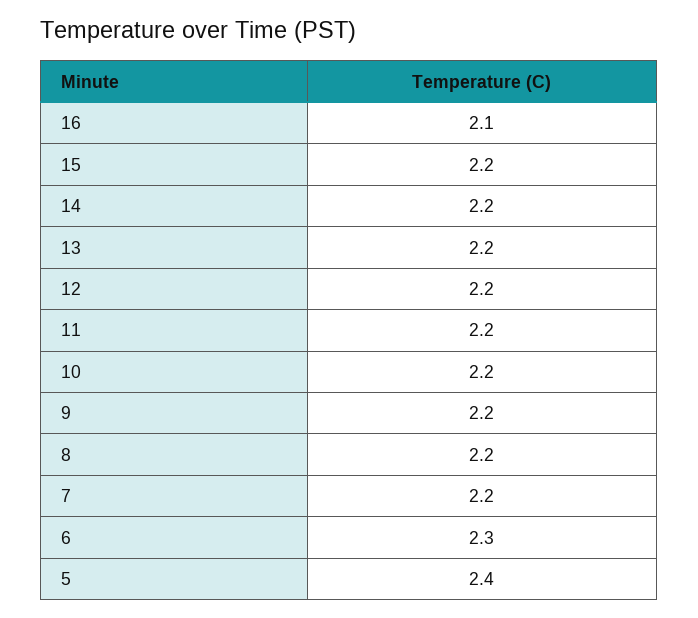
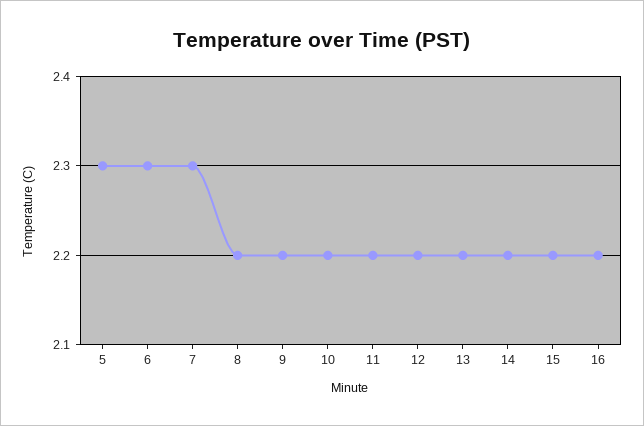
  {
-   "16": 2.1,
+   "16": 2.2,
    "15": 2.2,
    "14": 2.2,
    "13": 2.2,
    "12": 2.2,
    "11": 2.2,
    "10": 2.2,
    "9": 2.2,
    "8": 2.2,
-   "7": 2.2,
+   "7": 2.3,
    "6": 2.3,
-   "5": 2.4
+   "5": 2.3
  }

